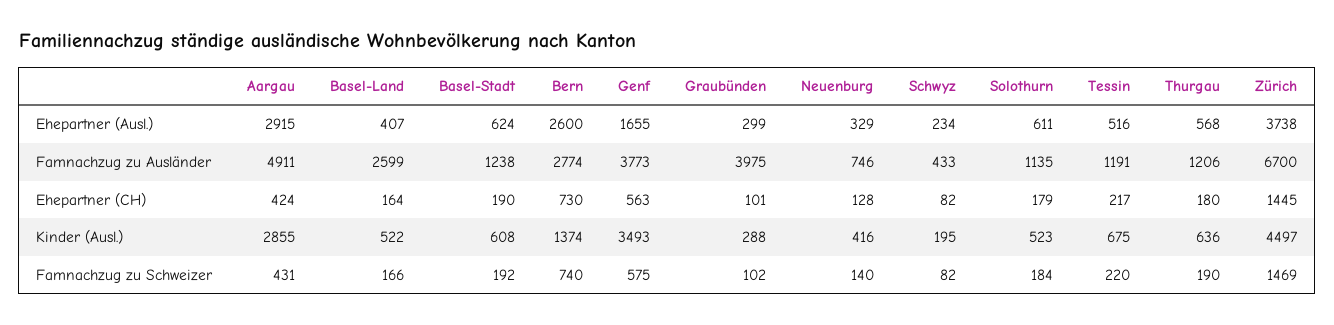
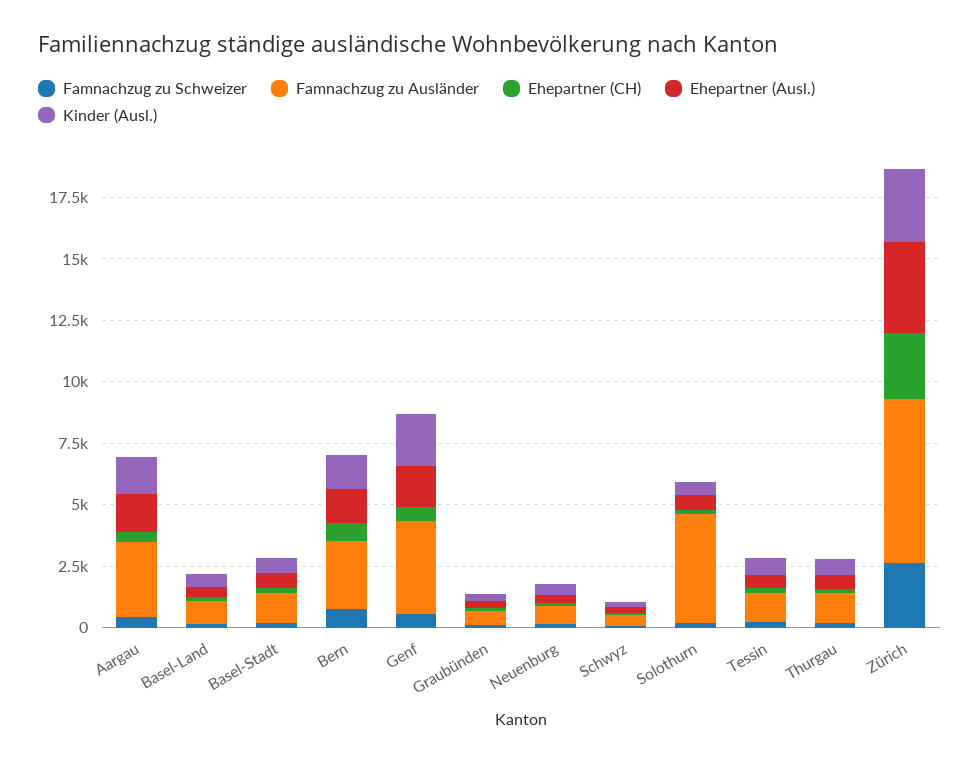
  {
    "Ehepartner (Ausl.)": {
-     "Aargau": 2915,
+     "Aargau": 1500,
      "Basel-Land": 407,
      "Basel-Stadt": 624,
-     "Bern": 2600,
+     "Bern": 1500,
      "Genf": 1655,
      "Graubünden": 299,
      "Neuenburg": 329,
      "Schwyz": 234,
      "Solothurn": 611,
      "Tessin": 516,
      "Thurgau": 568,
      "Zürich": 3738
    },
    "Famnachzug zu Ausländer": {
-     "Aargau": 4911,
+     "Aargau": 3000,
-     "Basel-Land": 2599,
+     "Basel-Land": 1000,
      "Basel-Stadt": 1238,
      "Bern": 2774,
      "Genf": 3773,
-     "Graubünden": 3975,
+     "Graubünden": 500,
      "Neuenburg": 746,
      "Schwyz": 433,
-     "Solothurn": 1135,
+     "Solothurn": 4500,
      "Tessin": 1191,
      "Thurgau": 1206,
      "Zürich": 6700
    },
    "Ehepartner (CH)": {
      "Aargau": 424,
      "Basel-Land": 164,
      "Basel-Stadt": 190,
      "Bern": 730,
      "Genf": 563,
      "Graubünden": 101,
      "Neuenburg": 128,
      "Schwyz": 82,
      "Solothurn": 179,
      "Tessin": 217,
      "Thurgau": 180,
-     "Zürich": 1445
+     "Zürich": 2500
    },
    "Kinder (Ausl.)": {
-     "Aargau": 2855,
+     "Aargau": 1500,
      "Basel-Land": 522,
      "Basel-Stadt": 608,
      "Bern": 1374,
-     "Genf": 3493,
+     "Genf": 2000,
      "Graubünden": 288,
      "Neuenburg": 416,
      "Schwyz": 195,
      "Solothurn": 523,
      "Tessin": 675,
      "Thurgau": 636,
-     "Zürich": 4497
+     "Zürich": 3000
    },
    "Famnachzug zu Schweizer": {
      "Aargau": 431,
      "Basel-Land": 166,
      "Basel-Stadt": 192,
      "Bern": 740,
      "Genf": 575,
      "Graubünden": 102,
      "Neuenburg": 140,
      "Schwyz": 82,
      "Solothurn": 184,
      "Tessin": 220,
      "Thurgau": 190,
-     "Zürich": 1469
+     "Zürich": 2500
    }
  }

